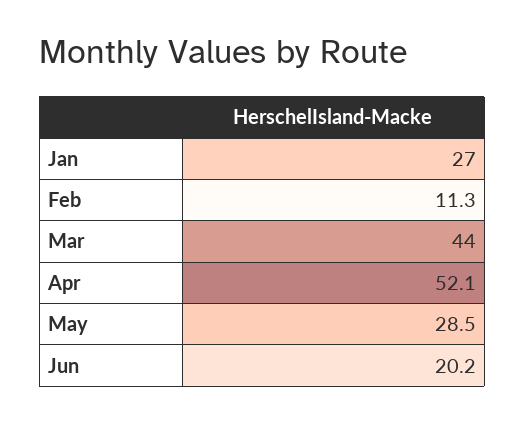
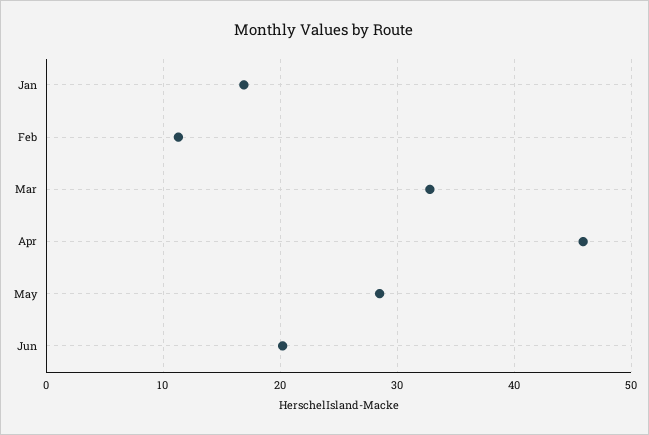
  {
-   "Jan": 27,
+   "Jan": 17,
    "Feb": 11.3,
-   "Mar": 44,
+   "Mar": 33,
-   "Apr": 52.1,
+   "Apr": 46,
    "May": 28.5,
    "Jun": 20.2
  }

